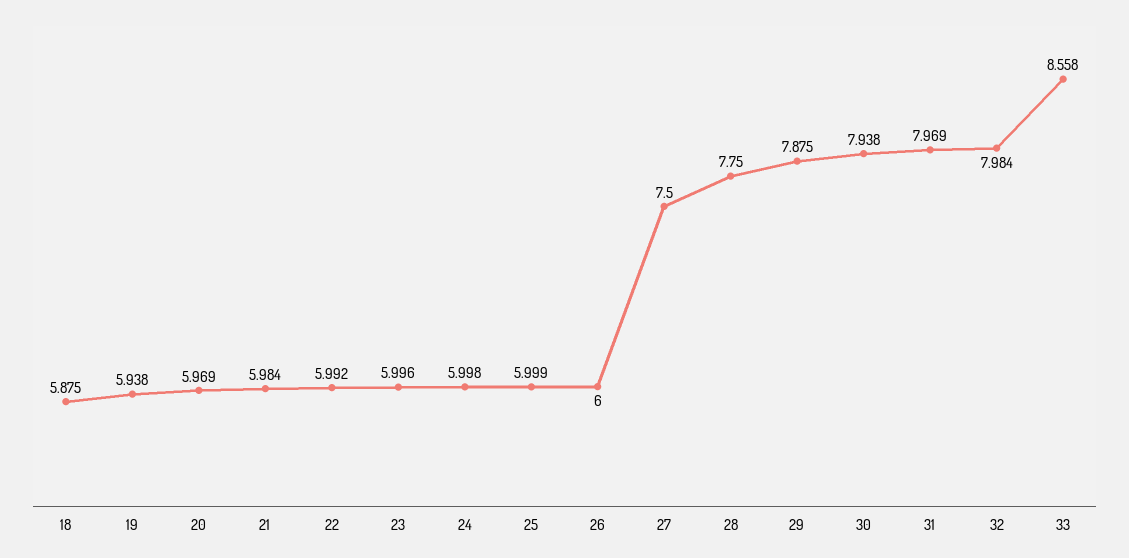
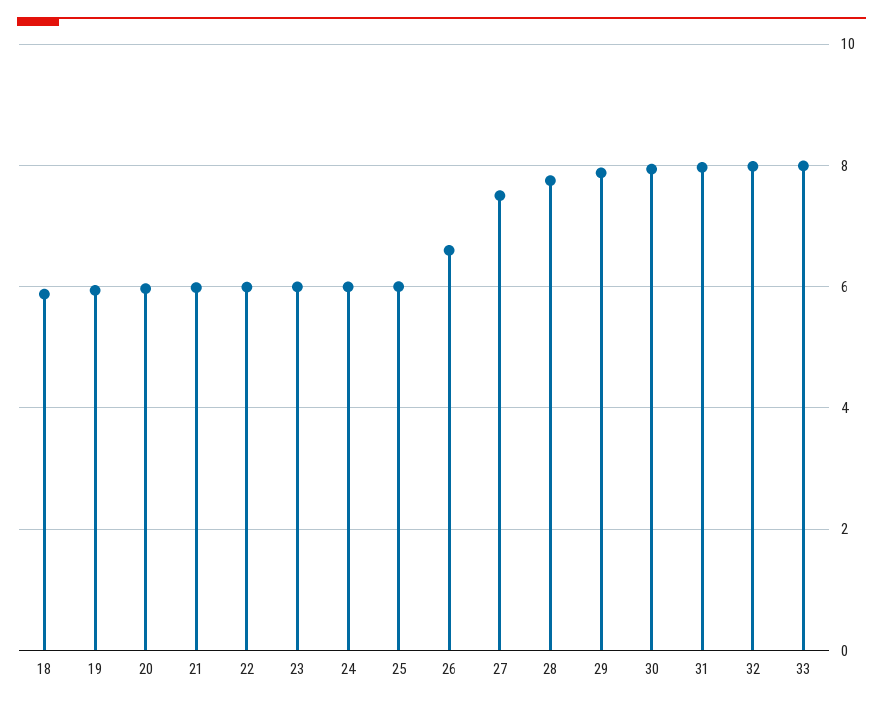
  {
    "18": 5.875,
    "19": 5.938,
    "20": 5.969,
    "21": 5.984,
    "22": 5.992,
    "23": 5.996,
    "24": 5.998,
    "25": 5.999,
-   "26": 6,
+   "26": 6.6,
    "27": 7.5,
    "28": 7.75,
    "29": 7.875,
    "30": 7.938,
    "31": 7.969,
    "32": 7.984,
-   "33": 8.558
+   "33": 8
  }

